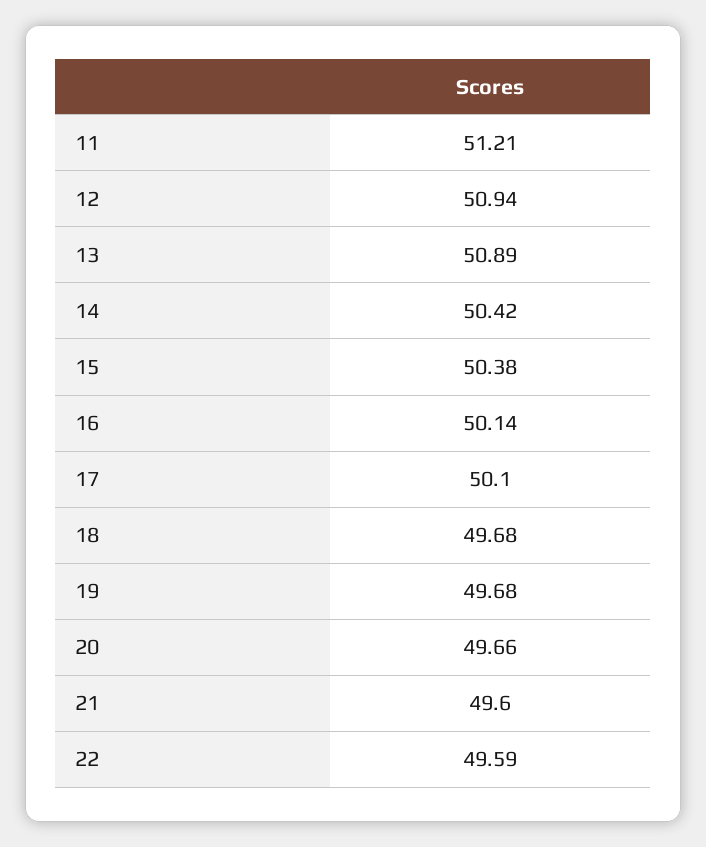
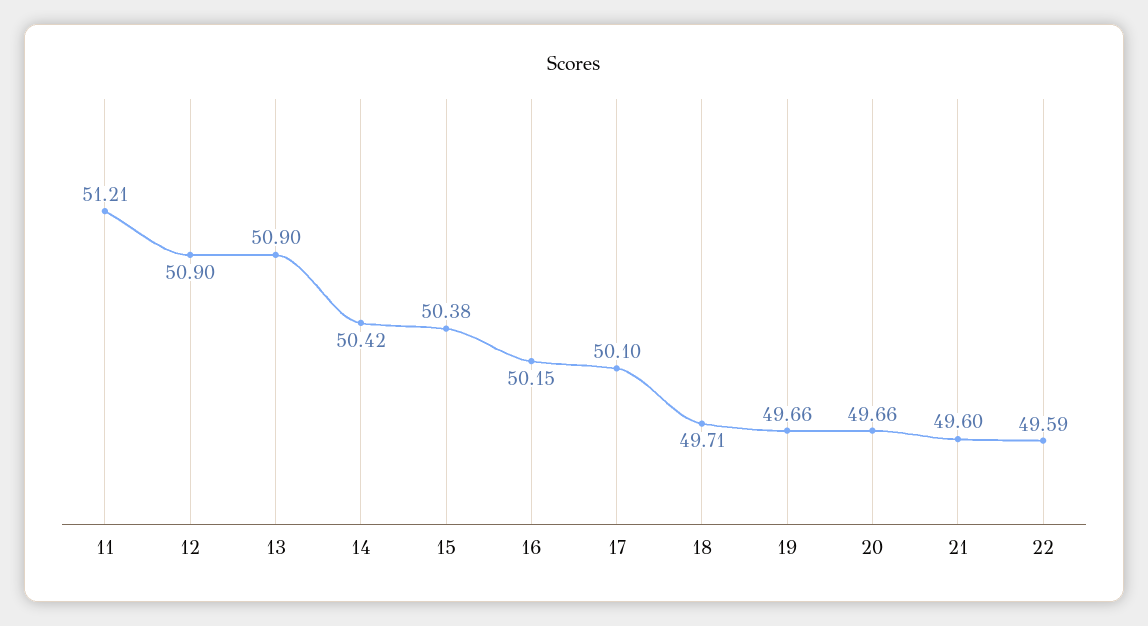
  {
    "11": 51.21,
-   "12": 50.94,
+   "12": 50.9,
-   "13": 50.89,
+   "13": 50.9,
    "14": 50.42,
    "15": 50.38,
-   "16": 50.14,
+   "16": 50.15,
    "17": 50.1,
-   "18": 49.68,
+   "18": 49.71,
-   "19": 49.68,
+   "19": 49.66,
    "20": 49.66,
    "21": 49.6,
    "22": 49.59
  }

